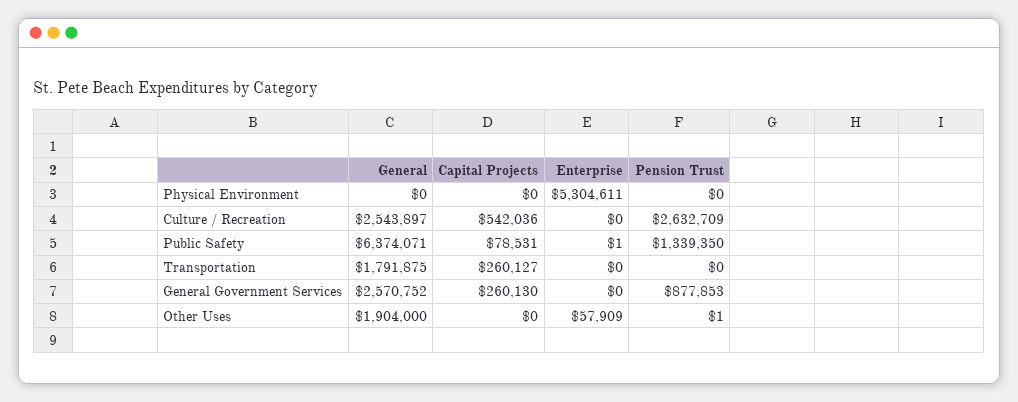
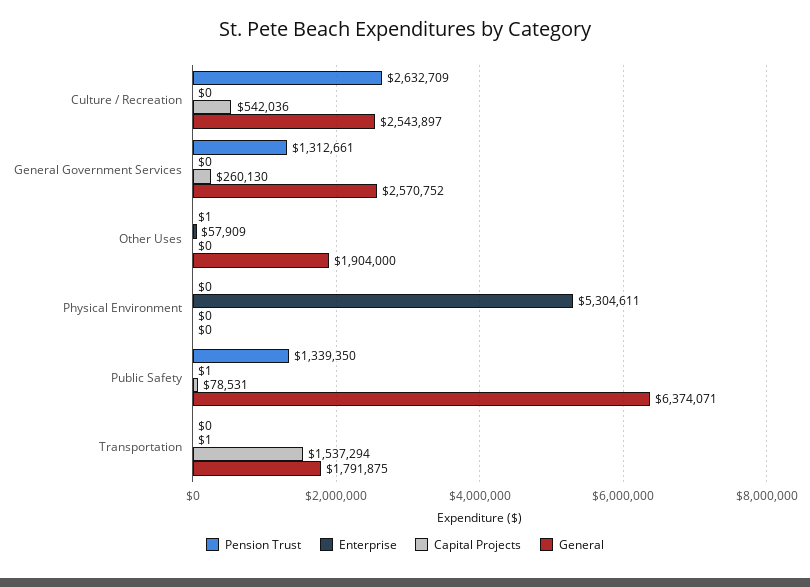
  {
    "General": {
      "Physical Environment": 0,
      "Culture / Recreation": 2543897,
      "Public Safety": 6374071,
      "Transportation": 1791875,
      "General Government Services": 2570752,
      "Other Uses": 1904000
    },
    "Capital Projects": {
      "Physical Environment": 0,
      "Culture / Recreation": 542036,
      "Public Safety": 78531,
-     "Transportation": 260127,
+     "Transportation": 1537294,
      "General Government Services": 260130,
      "Other Uses": 0
    },
    "Enterprise": {
      "Physical Environment": 5304611,
      "Culture / Recreation": 0,
      "Public Safety": 1,
-     "Transportation": 0,
+     "Transportation": 1,
      "General Government Services": 0,
      "Other Uses": 57909
    },
    "Pension Trust": {
      "Physical Environment": 0,
      "Culture / Recreation": 2632709,
      "Public Safety": 1339350,
      "Transportation": 0,
-     "General Government Services": 877853,
+     "General Government Services": 1312661,
      "Other Uses": 1
    }
  }

